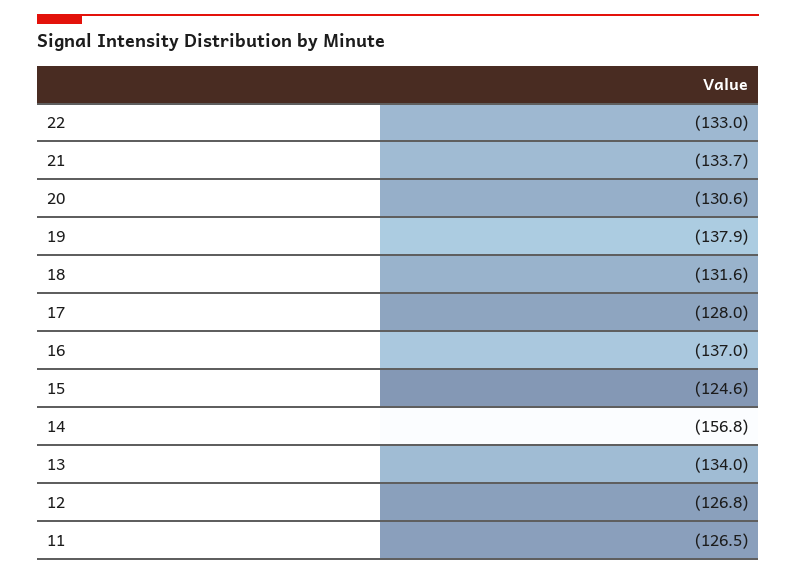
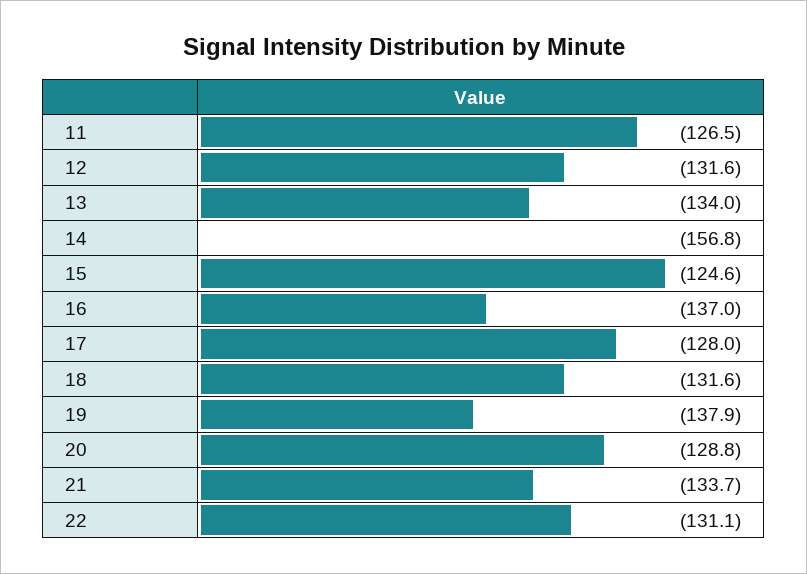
  {
-   "22": -133,
+   "22": -131.1,
    "21": -133.7,
-   "20": -130.6,
+   "20": -128.8,
    "19": -137.9,
    "18": -131.6,
    "17": -128,
    "16": -137,
    "15": -124.6,
    "14": -156.8,
    "13": -134,
-   "12": -126.8,
+   "12": -131.6,
    "11": -126.5
  }

